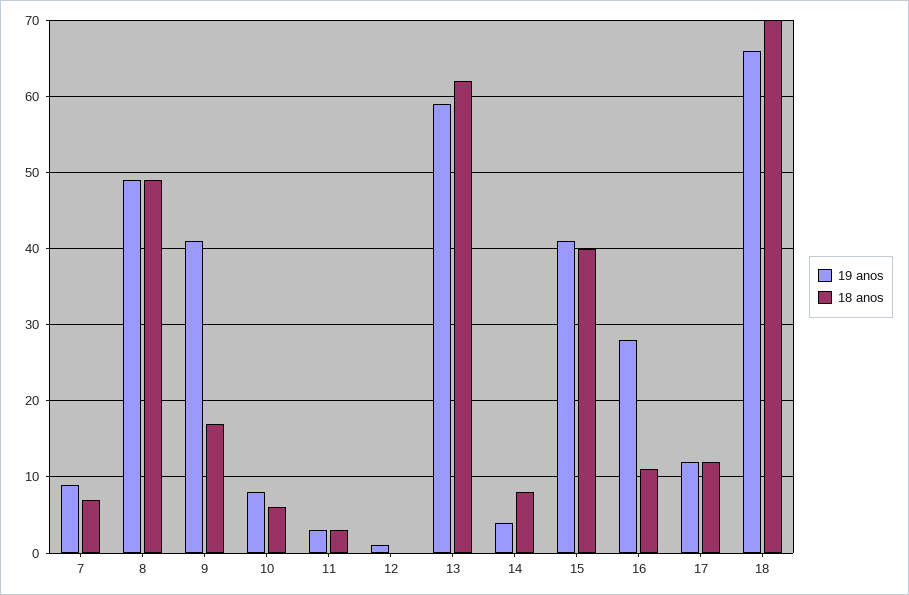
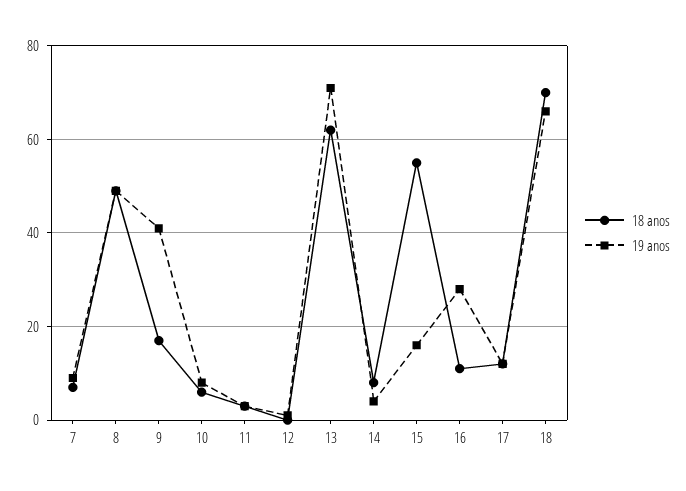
  {
    "19 anos": {
      "7": 9,
      "8": 49,
      "9": 41,
      "10": 8,
      "11": 3,
      "12": 1,
-     "13": 59,
+     "13": 70,
      "14": 4,
-     "15": 41,
+     "15": 15,
      "16": 28,
      "17": 12,
      "18": 66
    },
    "18 anos": {
      "7": 7,
      "8": 49,
      "9": 17,
      "10": 6,
      "11": 3,
      "12": 0,
      "13": 62,
      "14": 8,
-     "15": 40,
+     "15": 55,
      "16": 11,
      "17": 12,
      "18": 70
    }
  }

